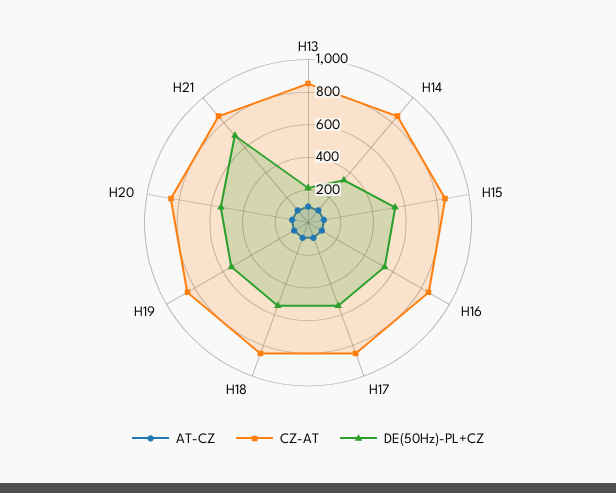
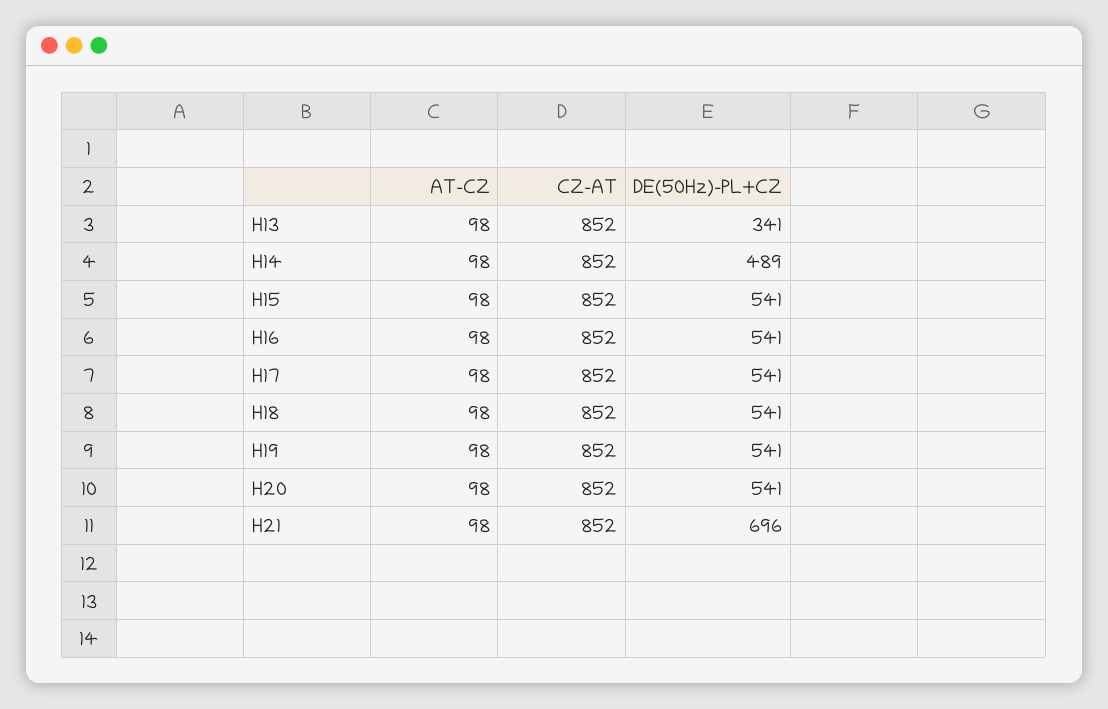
  {
    "AT-CZ": {
      "H13": 98,
      "H14": 98,
      "H15": 98,
      "H16": 98,
      "H17": 98,
      "H18": 98,
      "H19": 98,
      "H20": 98,
      "H21": 98
    },
    "CZ-AT": {
      "H13": 852,
      "H14": 852,
      "H15": 852,
      "H16": 852,
      "H17": 852,
      "H18": 852,
      "H19": 852,
      "H20": 852,
      "H21": 852
    },
    "DE(50Hz)-PL+CZ": {
-     "H13": 200,
+     "H13": 341,
-     "H14": 350,
+     "H14": 489,
      "H15": 541,
      "H16": 541,
      "H17": 541,
      "H18": 541,
      "H19": 541,
      "H20": 541,
      "H21": 696
    }
  }

